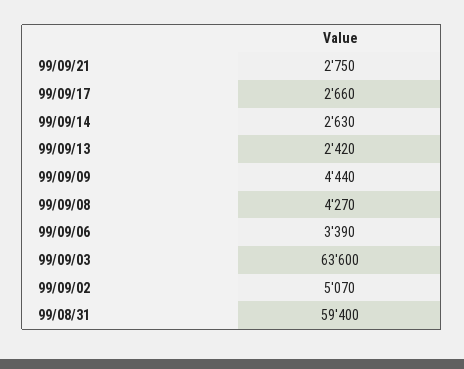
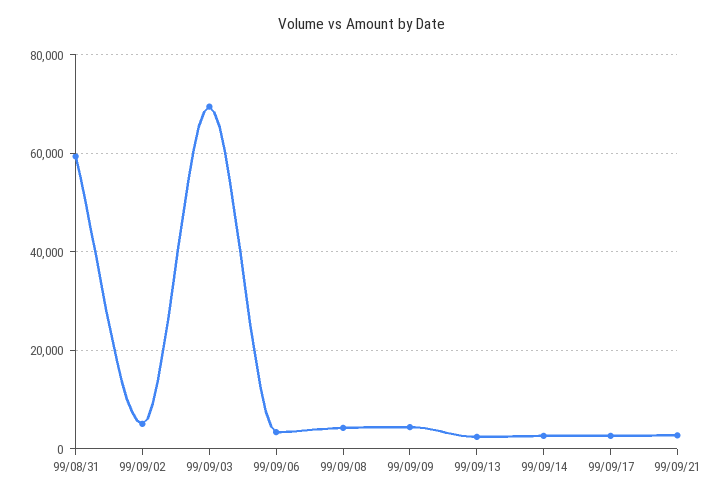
  {
    "99/09/21": 2750,
    "99/09/17": 2660,
    "99/09/14": 2630,
    "99/09/13": 2420,
    "99/09/09": 4440,
    "99/09/08": 4270,
    "99/09/06": 3390,
-   "99/09/03": 63600,
+   "99/09/03": 70000,
    "99/09/02": 5070,
    "99/08/31": 59400
  }

